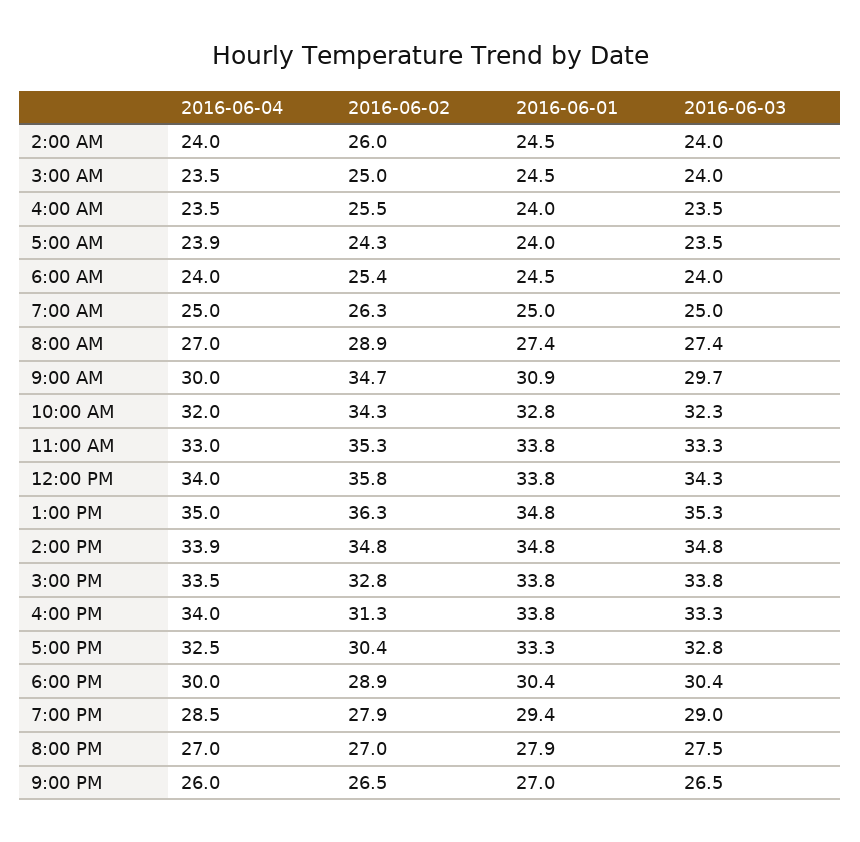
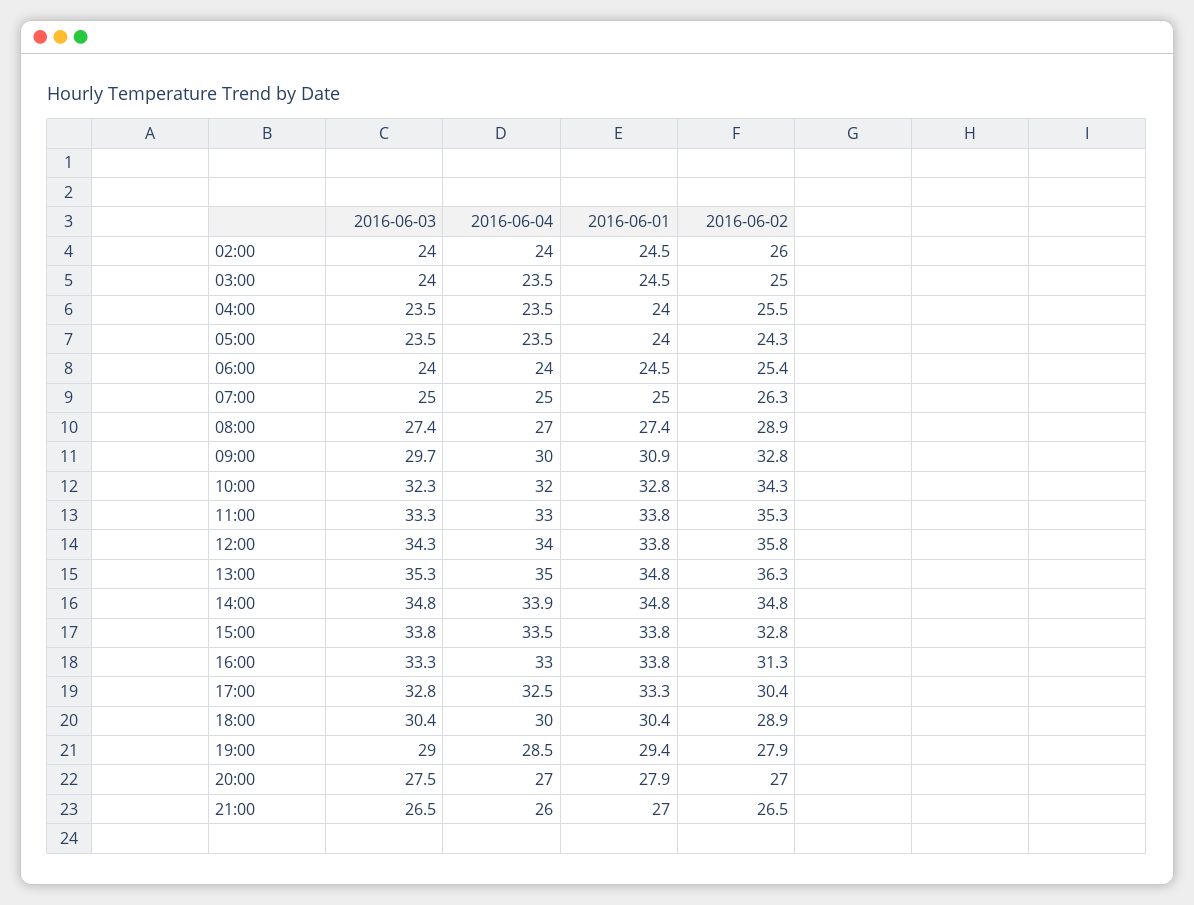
  {
    "2016-06-04": {
      "2:00 AM": 24,
      "3:00 AM": 23.5,
      "4:00 AM": 23.5,
-     "5:00 AM": 23.9,
+     "5:00 AM": 23.5,
      "6:00 AM": 24,
      "7:00 AM": 25,
      "8:00 AM": 27,
      "9:00 AM": 30,
      "10:00 AM": 32,
      "11:00 AM": 33,
      "12:00 PM": 34,
      "1:00 PM": 35,
      "2:00 PM": 33.9,
      "3:00 PM": 33.5,
-     "4:00 PM": 34,
+     "4:00 PM": 33,
      "5:00 PM": 32.5,
      "6:00 PM": 30,
      "7:00 PM": 28.5,
      "8:00 PM": 27,
      "9:00 PM": 26
    },
    "2016-06-02": {
      "2:00 AM": 26,
      "3:00 AM": 25,
      "4:00 AM": 25.5,
      "5:00 AM": 24.3,
      "6:00 AM": 25.4,
      "7:00 AM": 26.3,
      "8:00 AM": 28.9,
-     "9:00 AM": 34.7,
+     "9:00 AM": 32.8,
      "10:00 AM": 34.3,
      "11:00 AM": 35.3,
      "12:00 PM": 35.8,
      "1:00 PM": 36.3,
      "2:00 PM": 34.8,
      "3:00 PM": 32.8,
      "4:00 PM": 31.3,
      "5:00 PM": 30.4,
      "6:00 PM": 28.9,
      "7:00 PM": 27.9,
      "8:00 PM": 27,
      "9:00 PM": 26.5
    },
    "2016-06-01": {
      "2:00 AM": 24.5,
      "3:00 AM": 24.5,
      "4:00 AM": 24,
      "5:00 AM": 24,
      "6:00 AM": 24.5,
      "7:00 AM": 25,
      "8:00 AM": 27.4,
      "9:00 AM": 30.9,
      "10:00 AM": 32.8,
      "11:00 AM": 33.8,
      "12:00 PM": 33.8,
      "1:00 PM": 34.8,
      "2:00 PM": 34.8,
      "3:00 PM": 33.8,
      "4:00 PM": 33.8,
      "5:00 PM": 33.3,
      "6:00 PM": 30.4,
      "7:00 PM": 29.4,
      "8:00 PM": 27.9,
      "9:00 PM": 27
    },
    "2016-06-03": {
      "2:00 AM": 24,
      "3:00 AM": 24,
      "4:00 AM": 23.5,
      "5:00 AM": 23.5,
      "6:00 AM": 24,
      "7:00 AM": 25,
      "8:00 AM": 27.4,
      "9:00 AM": 29.7,
      "10:00 AM": 32.3,
      "11:00 AM": 33.3,
      "12:00 PM": 34.3,
      "1:00 PM": 35.3,
      "2:00 PM": 34.8,
      "3:00 PM": 33.8,
      "4:00 PM": 33.3,
      "5:00 PM": 32.8,
      "6:00 PM": 30.4,
      "7:00 PM": 29,
      "8:00 PM": 27.5,
      "9:00 PM": 26.5
    }
  }

